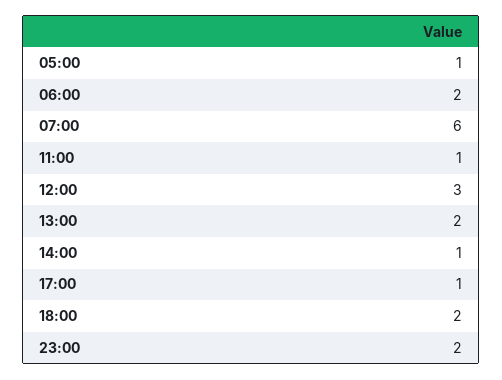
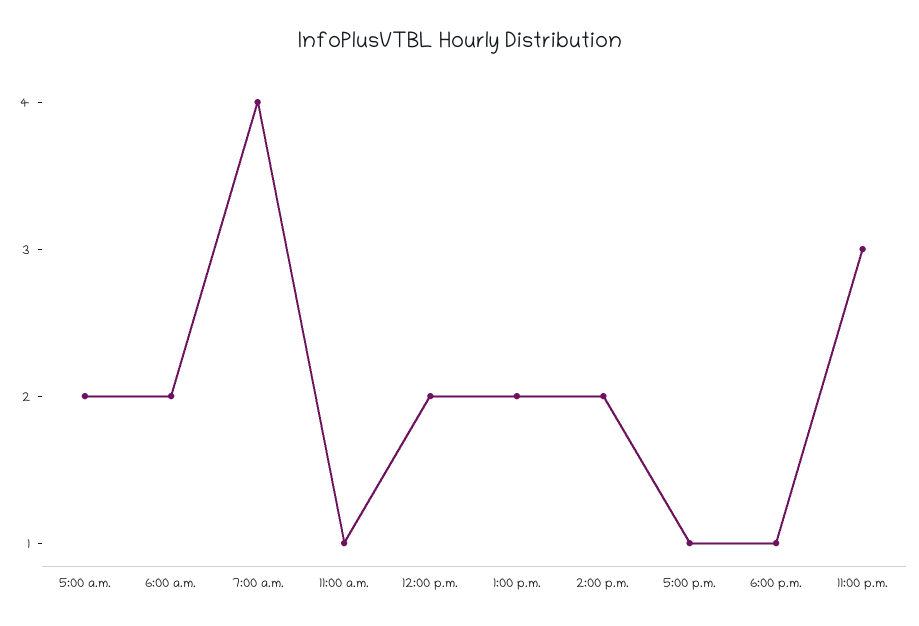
  {
-   "05:00": 1,
+   "05:00": 2,
    "06:00": 2,
-   "07:00": 6,
+   "07:00": 4,
    "11:00": 1,
-   "12:00": 3,
+   "12:00": 2,
    "13:00": 2,
-   "14:00": 1,
+   "14:00": 2,
    "17:00": 1,
-   "18:00": 2,
+   "18:00": 1,
-   "23:00": 2
+   "23:00": 3
  }

